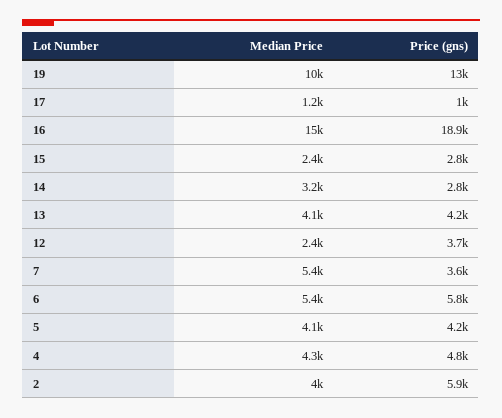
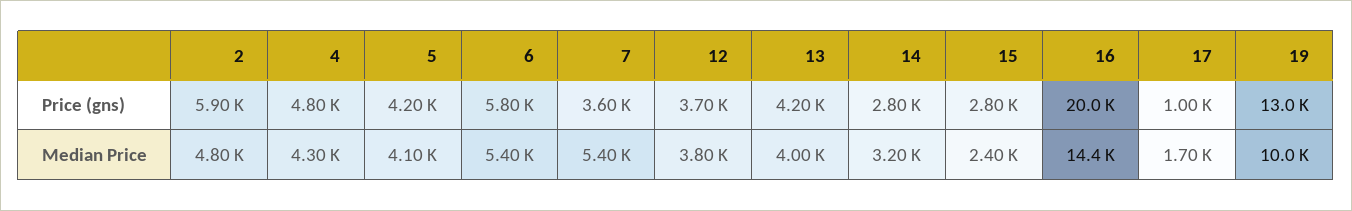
  {
    "Median Price": {
      "19": 10000,
-     "17": 1200,
+     "17": 1700,
-     "16": 15000,
+     "16": 14400,
      "15": 2400,
      "14": 3200,
-     "13": 4100,
+     "13": 4000,
-     "12": 2400,
+     "12": 3800,
      "7": 5400,
      "6": 5400,
      "5": 4100,
      "4": 4300,
-     "2": 4000
+     "2": 4800
    },
    "Price (gns)": {
      "19": 13000,
      "17": 1000,
-     "16": 18900,
+     "16": 20000,
      "15": 2800,
      "14": 2800,
      "13": 4200,
      "12": 3700,
      "7": 3600,
      "6": 5800,
      "5": 4200,
      "4": 4800,
      "2": 5900
    }
  }

